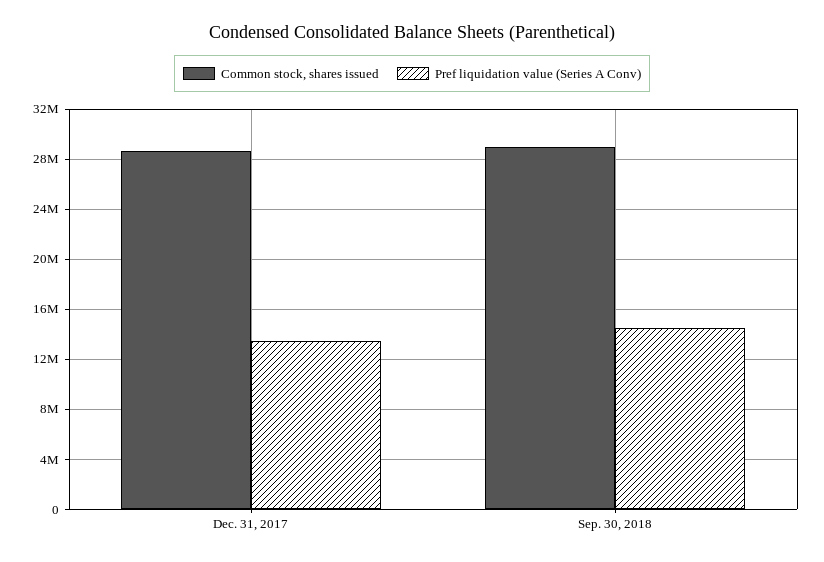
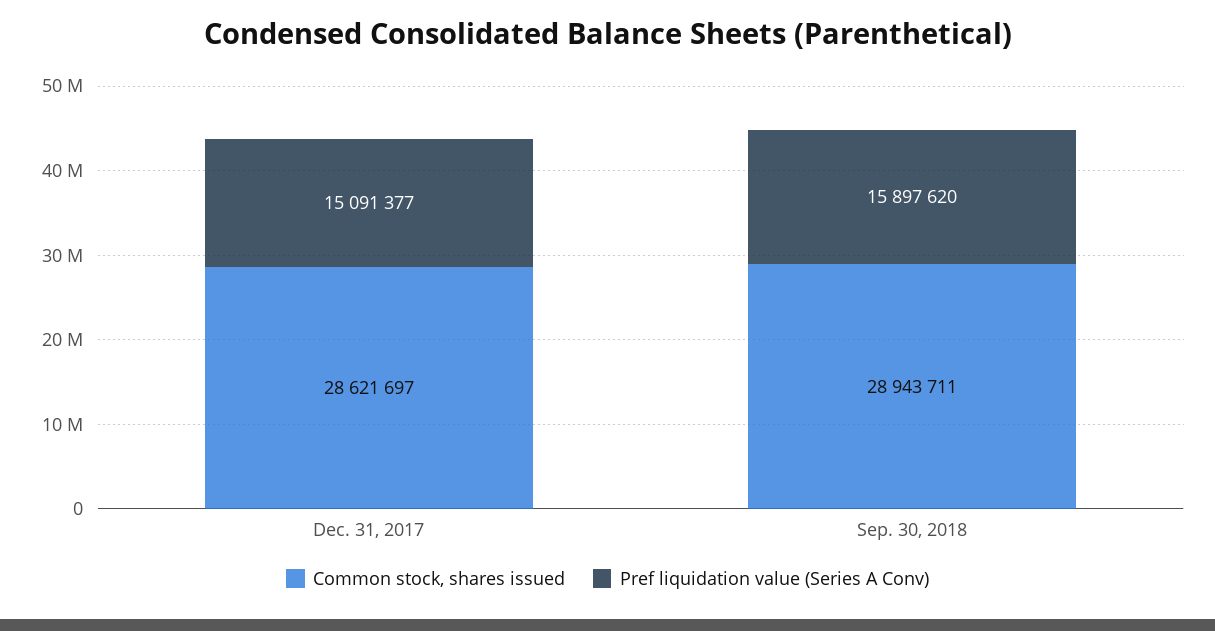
  {
    "Common stock, shares issued": {
      "Dec. 31, 2017": 28621697,
      "Sep. 30, 2018": 28943711
    },
    "Pref liquidation value (Series A Conv)": {
-     "Dec. 31, 2017": 13500000,
+     "Dec. 31, 2017": 15091377,
-     "Sep. 30, 2018": 14500000
+     "Sep. 30, 2018": 15897620
    }
  }

